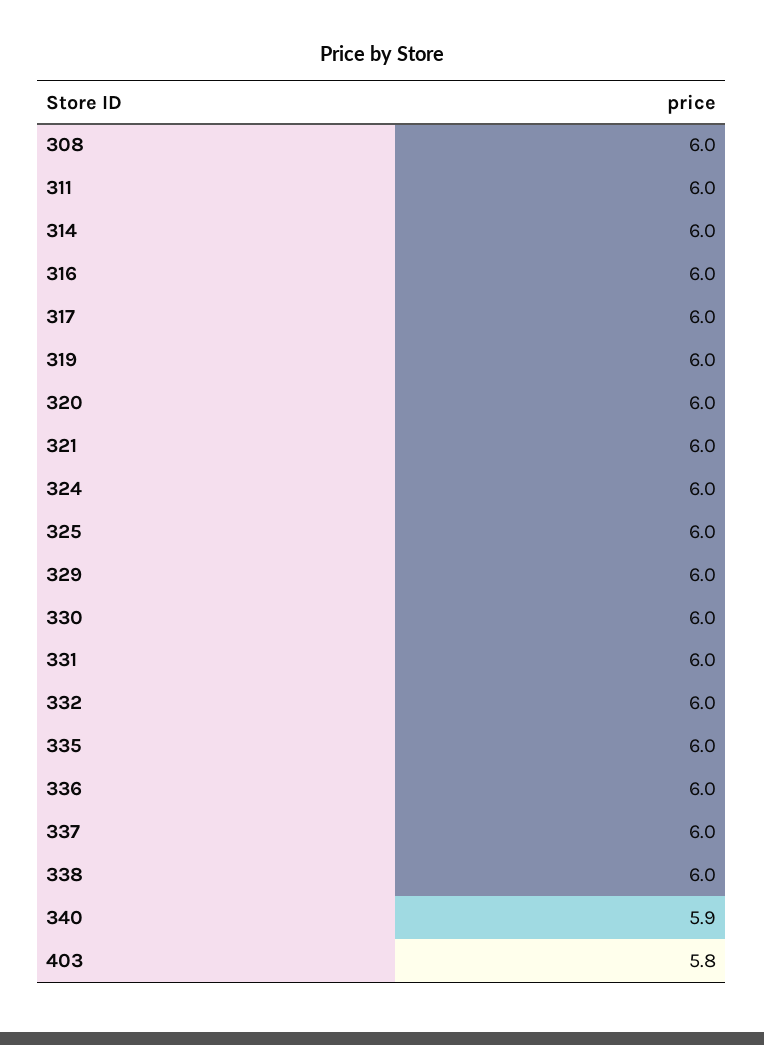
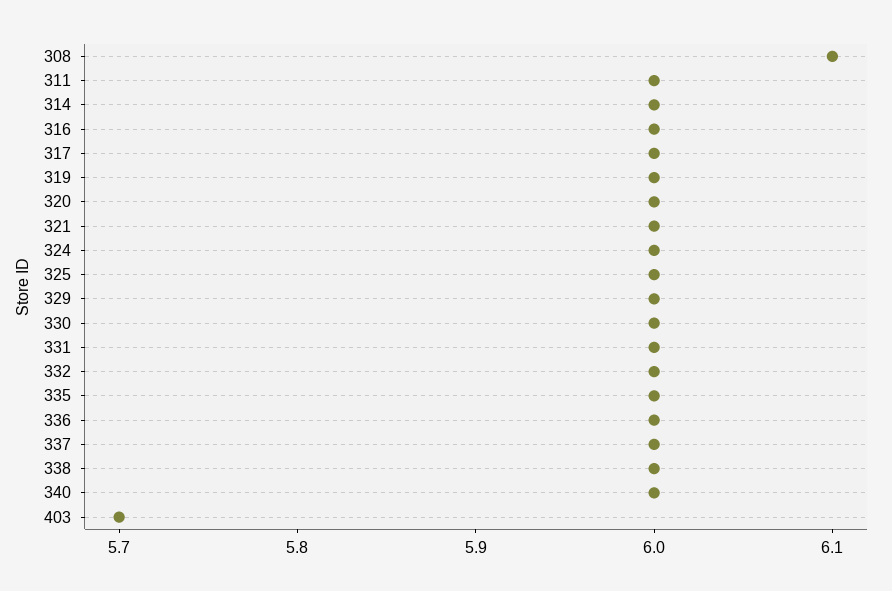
  {
-   "308": 6,
+   "308": 6.1,
    "311": 6,
    "314": 6,
    "316": 6,
    "317": 6,
    "319": 6,
    "320": 6,
    "321": 6,
    "324": 6,
    "325": 6,
    "329": 6,
    "330": 6,
    "331": 6,
    "332": 6,
    "335": 6,
    "336": 6,
    "337": 6,
    "338": 6,
-   "340": 5.9,
+   "340": 6,
-   "403": 5.8
+   "403": 5.7
  }

